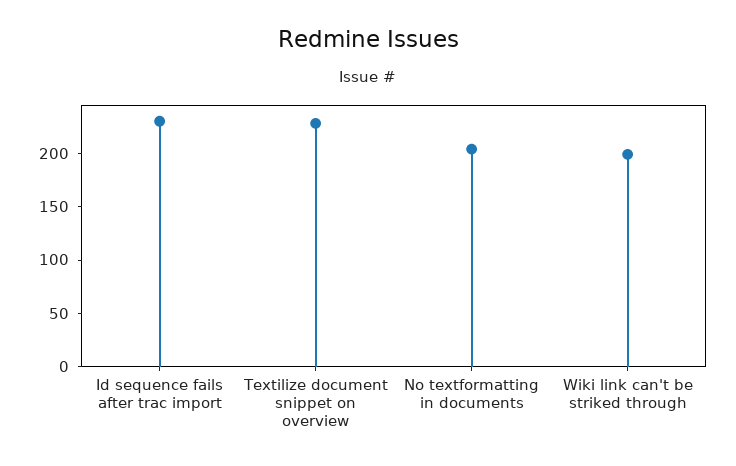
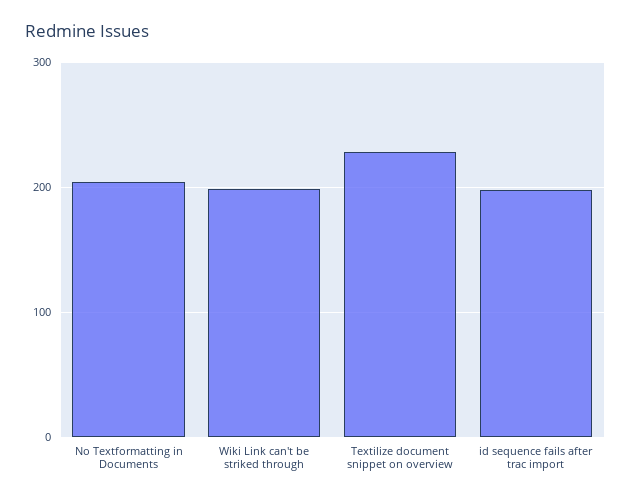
  {
-   "Id sequence fails after trac import": 230,
+   "Id sequence fails after trac import": 200,
    "Textilize document snippet on overview": 230,
    "No textformatting in documents": 200,
    "Wiki link can't be striked through": 200
  }

